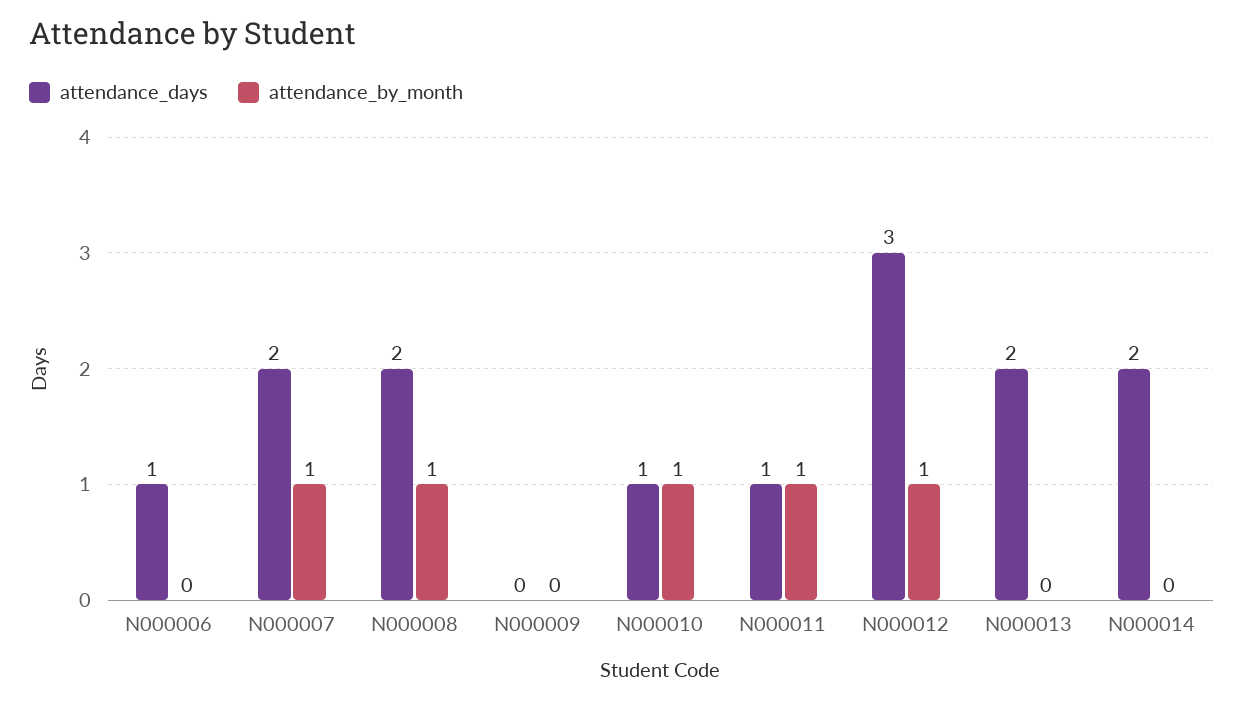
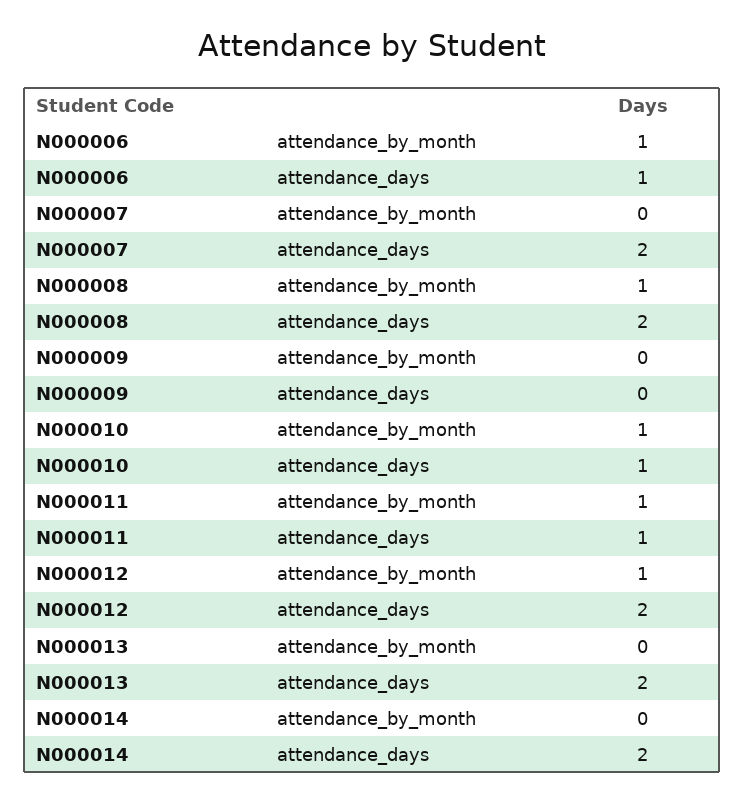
  {
    "attendance_days": {
      "N000006": 1,
      "N000007": 2,
      "N000008": 2,
      "N000009": 0,
      "N000010": 1,
      "N000011": 1,
-     "N000012": 3,
+     "N000012": 2,
      "N000013": 2,
      "N000014": 2
    },
    "attendance_by_month": {
-     "N000006": 0,
+     "N000006": 1,
-     "N000007": 1,
+     "N000007": 0,
      "N000008": 1,
      "N000009": 0,
      "N000010": 1,
      "N000011": 1,
      "N000012": 1,
      "N000013": 0,
      "N000014": 0
    }
  }

